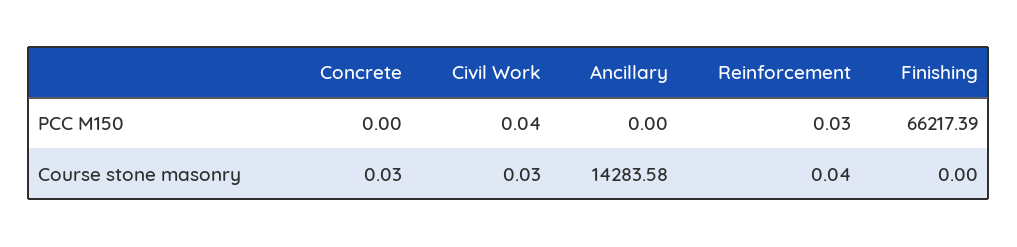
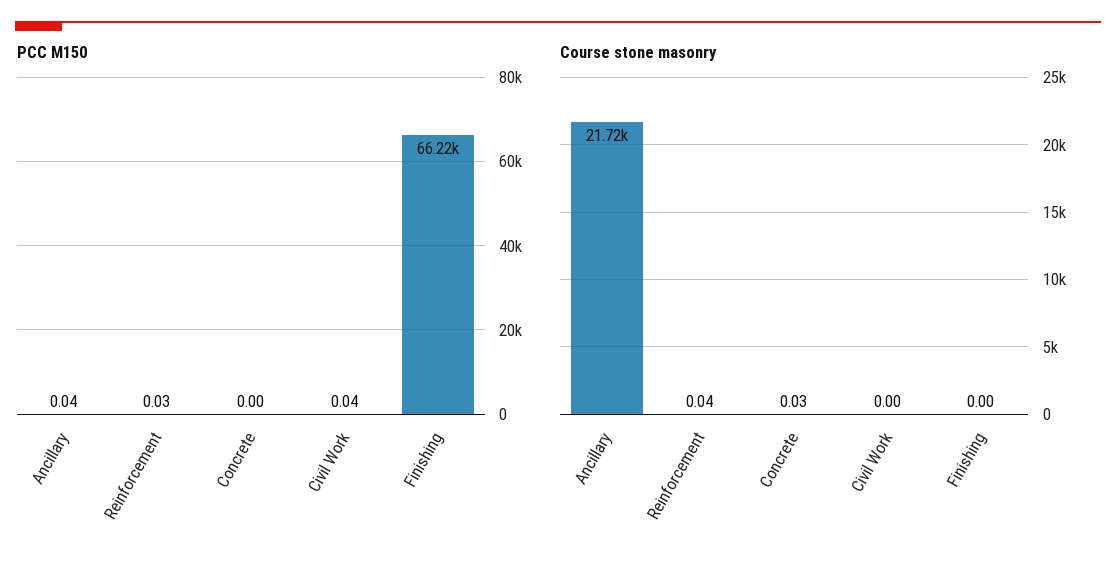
  {
    "PCC M150": {
      "Concrete": 0,
      "Civil Work": 0.04,
-     "Ancillary": 0,
+     "Ancillary": 0.04,
      "Reinforcement": 0.03,
      "Finishing": 66217.39
    },
    "Course stone masonry": {
      "Concrete": 0.03,
-     "Civil Work": 0.03,
+     "Civil Work": 0,
-     "Ancillary": 14283.58,
+     "Ancillary": 21720,
      "Reinforcement": 0.04,
      "Finishing": 0
    }
  }

